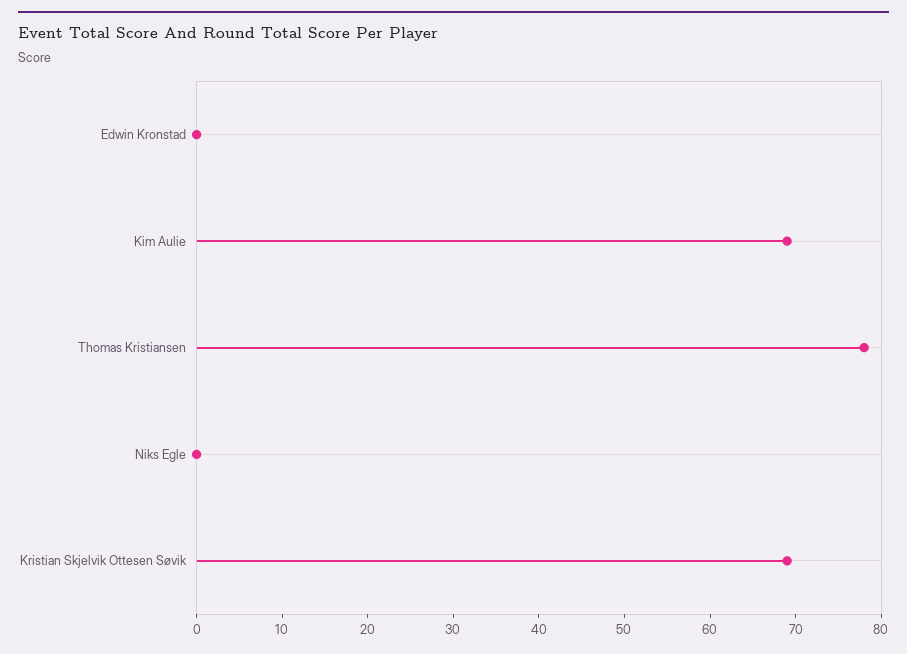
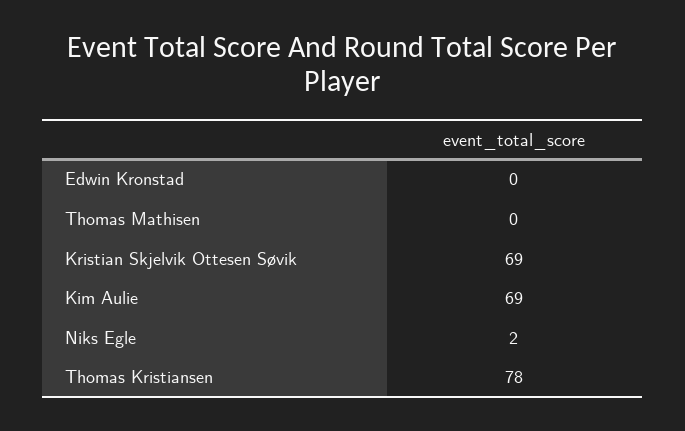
  {
    "Edwin Kronstad": 0,
    "Kim Aulie": 69,
    "Thomas Kristiansen": 78,
-   "Niks Egle": 0,
+   "Niks Egle": 2,
-   "Kristian Skjelvik Ottesen Søvik": 69
+   "Kristian Skjelvik Ottesen Søvik": 69,
+   "Thomas Mathisen": 0
  }

